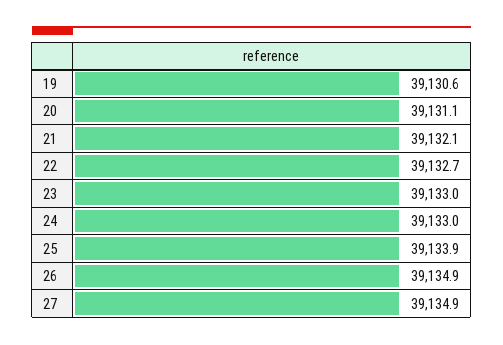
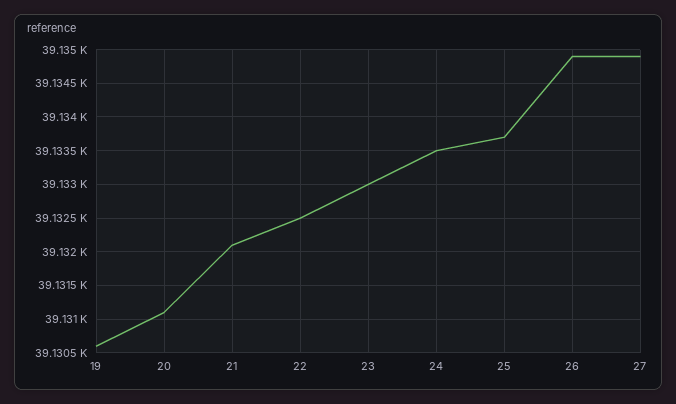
  {
    "19": 39130.6,
    "20": 39131.1,
    "21": 39132.1,
-   "22": 39132.7,
+   "22": 39132.5,
    "23": 39133,
-   "24": 39133,
+   "24": 39133.5,
-   "25": 39133.9,
+   "25": 39133.7,
    "26": 39134.9,
    "27": 39134.9
  }

